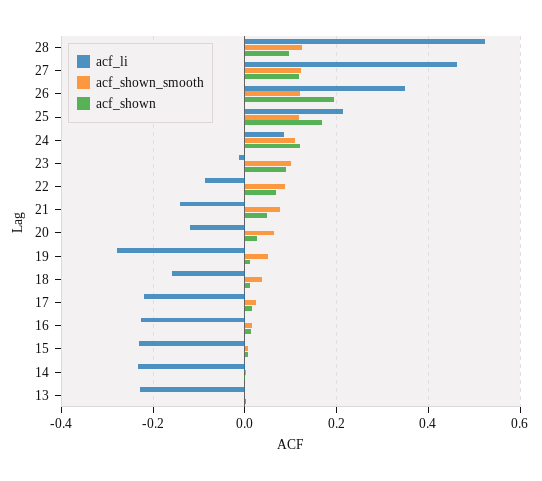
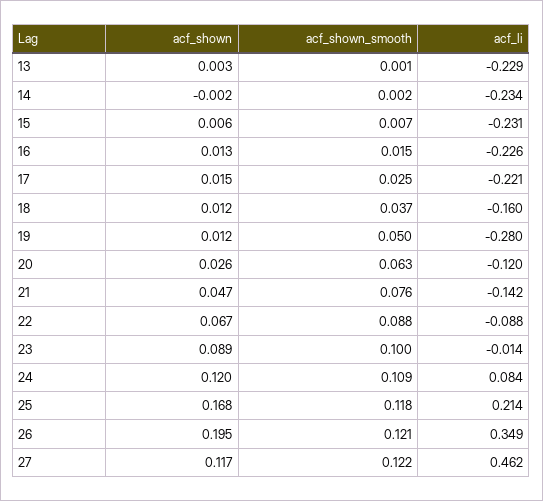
  {
    "acf_li": {
-     "28": 0.52,
      "27": 0.462,
      "26": 0.349,
      "25": 0.214,
      "24": 0.084,
      "23": -0.014,
      "22": -0.088,
      "21": -0.142,
      "20": -0.12,
      "19": -0.28,
      "18": -0.16,
      "17": -0.221,
      "16": -0.226,
      "15": -0.231,
      "14": -0.234,
      "13": -0.229
    },
    "acf_shown_smooth": {
-     "28": 0.12,
      "27": 0.122,
      "26": 0.121,
      "25": 0.118,
      "24": 0.109,
      "23": 0.1,
      "22": 0.088,
      "21": 0.076,
      "20": 0.063,
      "19": 0.05,
      "18": 0.037,
      "17": 0.025,
      "16": 0.015,
      "15": 0.007,
      "14": 0.002,
      "13": 0.001
    },
    "acf_shown": {
-     "28": 0.1,
      "27": 0.117,
      "26": 0.195,
      "25": 0.168,
      "24": 0.12,
      "23": 0.089,
      "22": 0.067,
      "21": 0.047,
      "20": 0.026,
      "19": 0.012,
      "18": 0.012,
      "17": 0.015,
      "16": 0.013,
      "15": 0.006,
      "14": -0.002,
      "13": 0.003
    }
  }

